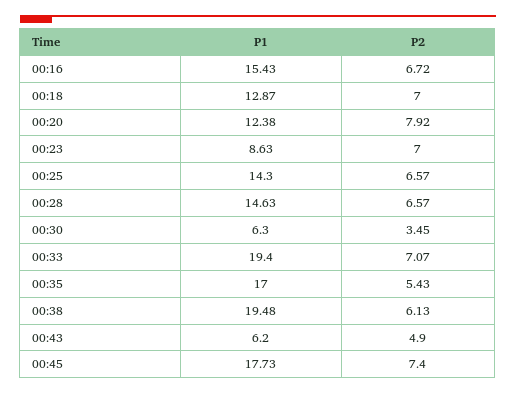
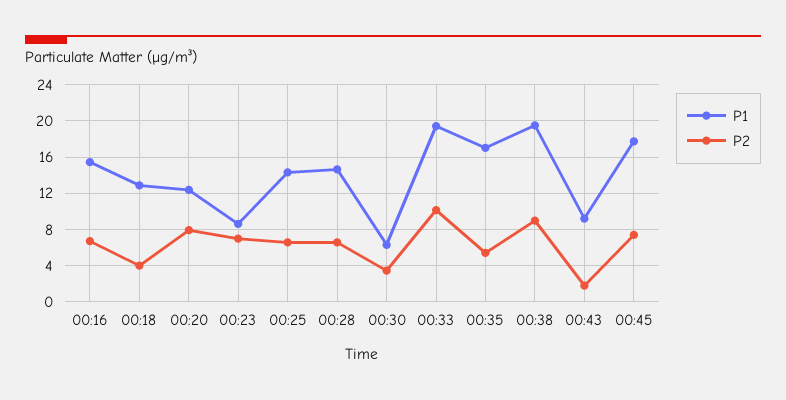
  {
    "P1": {
      "00:16": 15.43,
      "00:18": 12.87,
      "00:20": 12.38,
      "00:23": 8.63,
      "00:25": 14.3,
      "00:28": 14.63,
      "00:30": 6.3,
      "00:33": 19.4,
      "00:35": 17,
      "00:38": 19.48,
-     "00:43": 6.2,
+     "00:43": 9,
      "00:45": 17.73
    },
    "P2": {
      "00:16": 6.72,
-     "00:18": 7,
+     "00:18": 4,
      "00:20": 7.92,
      "00:23": 7,
      "00:25": 6.57,
      "00:28": 6.57,
      "00:30": 3.45,
-     "00:33": 7.07,
+     "00:33": 10,
      "00:35": 5.43,
-     "00:38": 6.13,
+     "00:38": 9,
-     "00:43": 4.9,
+     "00:43": 2,
      "00:45": 7.4
    }
  }

